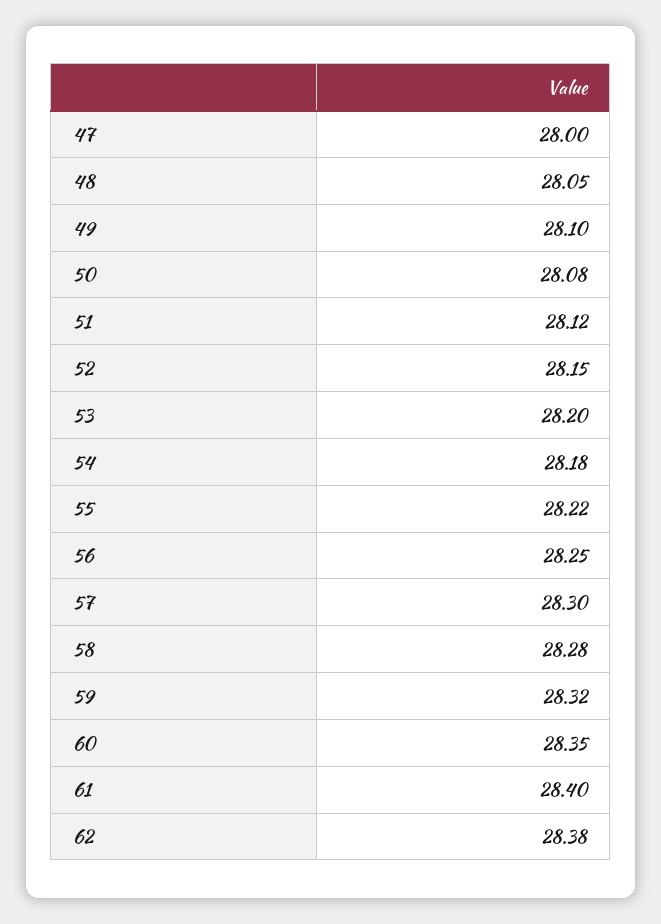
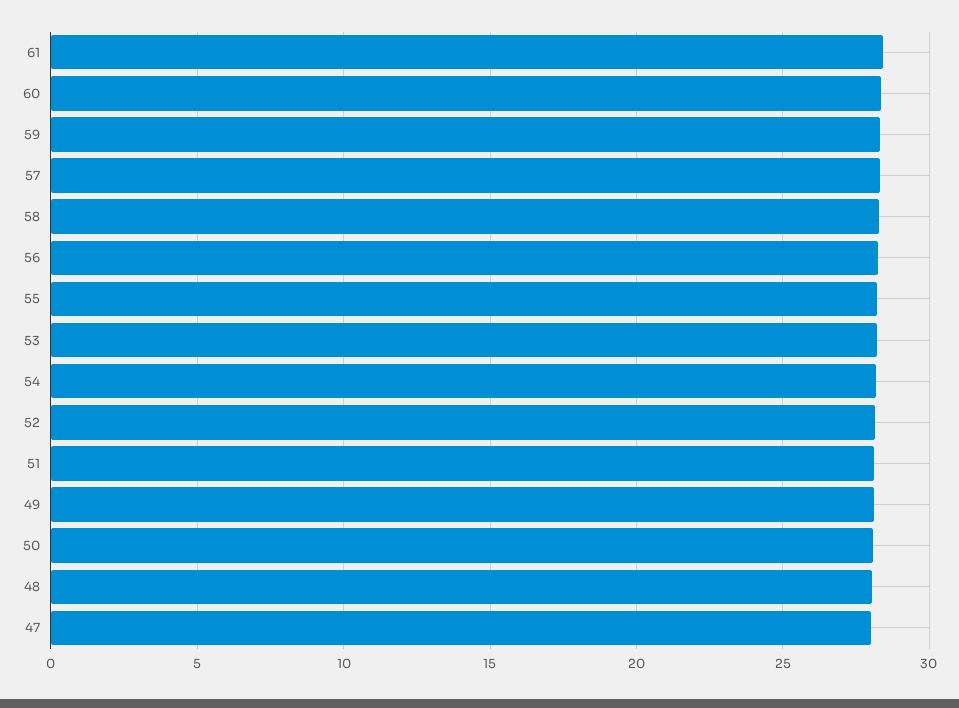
  {
    "47": 28,
    "48": 28.05,
    "49": 28.1,
    "50": 28.08,
    "51": 28.12,
    "52": 28.15,
    "53": 28.2,
    "54": 28.18,
    "55": 28.22,
    "56": 28.25,
    "57": 28.3,
    "58": 28.28,
    "59": 28.32,
    "60": 28.35,
-   "61": 28.4,
+   "61": 28.4
-   "62": 28.38
  }

